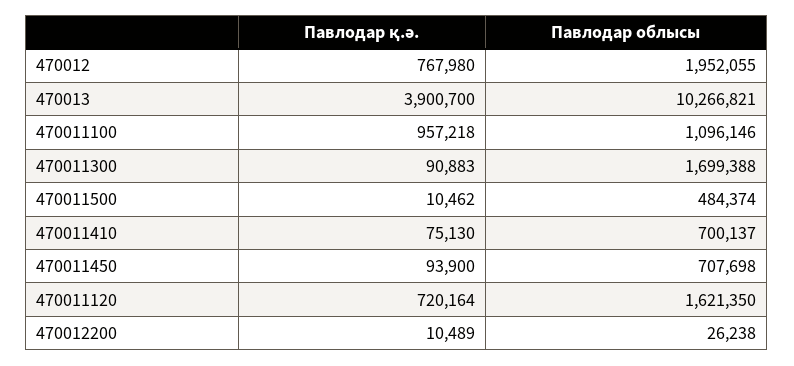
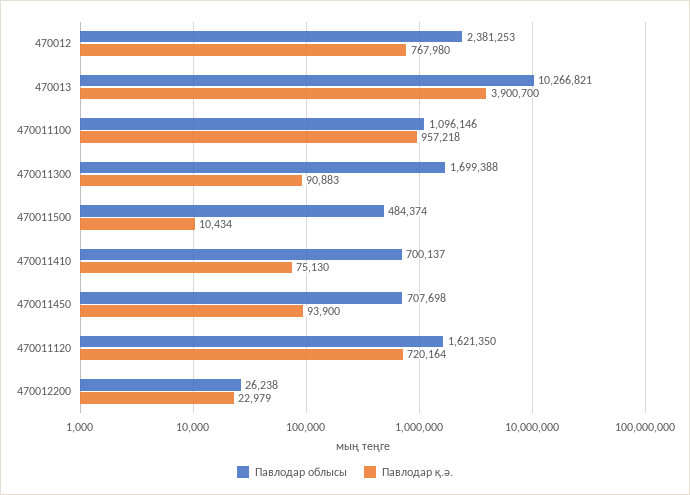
  {
    "Павлодар қ.ә.": {
      "470012": 767980,
      "470013": 3900700,
      "470011100": 957218,
      "470011300": 90883,
-     "470011500": 10462,
+     "470011500": 10434,
      "470011410": 75130,
      "470011450": 93900,
      "470011120": 720164,
-     "470012200": 10489
+     "470012200": 22979
    },
    "Павлодар облысы": {
-     "470012": 1952055,
+     "470012": 2381253,
      "470013": 10266821,
      "470011100": 1096146,
      "470011300": 1699388,
      "470011500": 484374,
      "470011410": 700137,
      "470011450": 707698,
      "470011120": 1621350,
      "470012200": 26238
    }
  }

